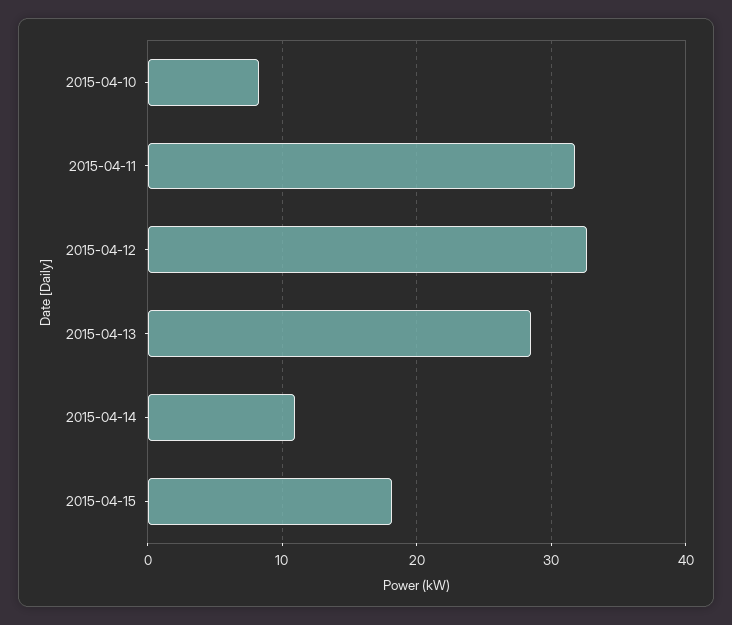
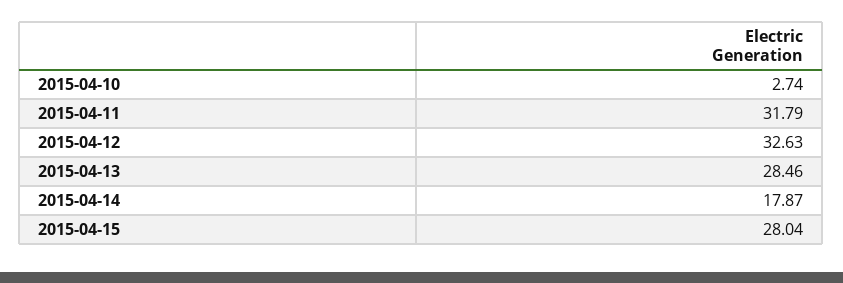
  {
-   "2015-04-10": 8,
+   "2015-04-10": 2.74,
    "2015-04-11": 31.79,
    "2015-04-12": 32.63,
    "2015-04-13": 28.46,
-   "2015-04-14": 11,
+   "2015-04-14": 17.87,
-   "2015-04-15": 18
+   "2015-04-15": 28.04
  }

